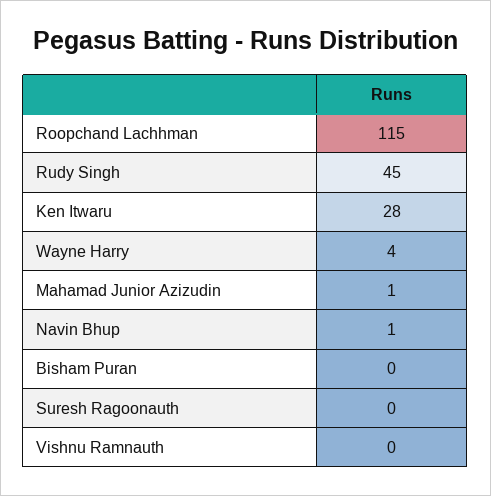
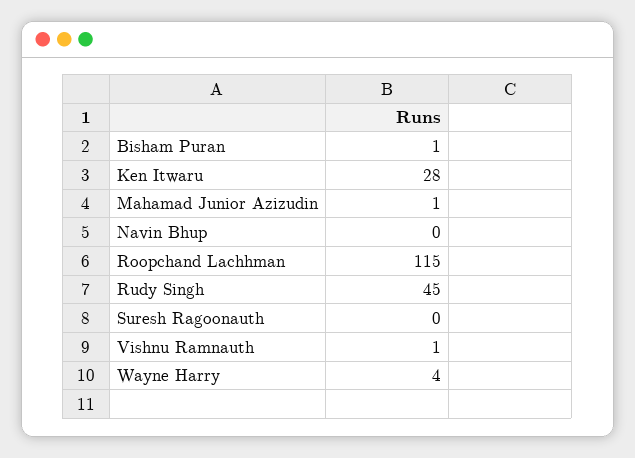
  {
    "Roopchand Lachhman": 115,
    "Rudy Singh": 45,
    "Ken Itwaru": 28,
    "Wayne Harry": 4,
    "Mahamad Junior Azizudin": 1,
-   "Navin Bhup": 1,
+   "Navin Bhup": 0,
-   "Bisham Puran": 0,
+   "Bisham Puran": 1,
    "Suresh Ragoonauth": 0,
-   "Vishnu Ramnauth": 0
+   "Vishnu Ramnauth": 1
  }

